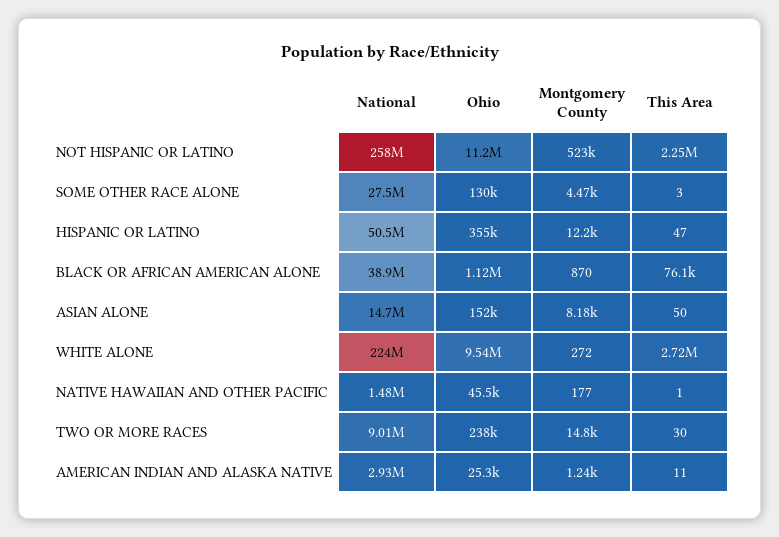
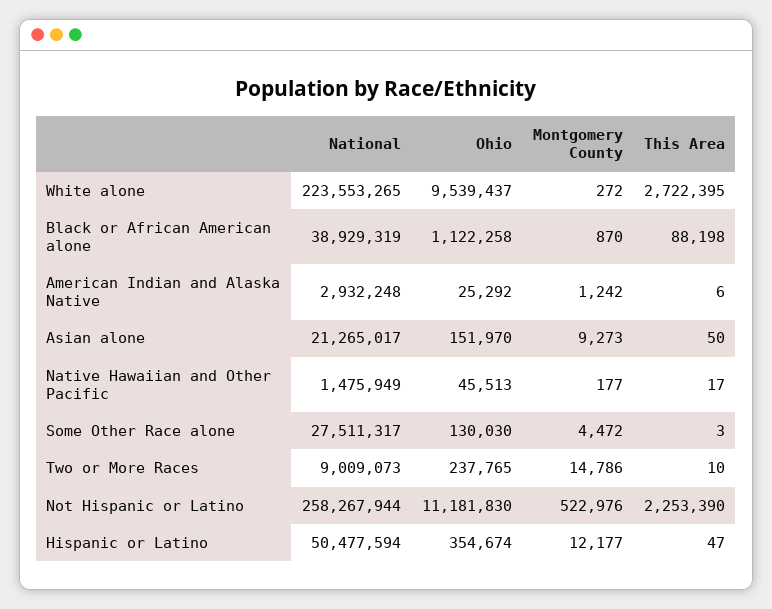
  {
    "National": {
      "NOT HISPANIC OR LATINO": 258267944,
      "SOME OTHER RACE ALONE": 27511317,
      "HISPANIC OR LATINO": 50477594,
      "BLACK OR AFRICAN AMERICAN ALONE": 38929319,
-     "ASIAN ALONE": 14700000,
+     "ASIAN ALONE": 21265017,
      "WHITE ALONE": 223553265,
      "NATIVE HAWAIIAN AND OTHER PACIFIC": 1475949,
      "TWO OR MORE RACES": 9009073,
      "AMERICAN INDIAN AND ALASKA NATIVE": 2932248
    },
    "Ohio": {
      "NOT HISPANIC OR LATINO": 11181830,
      "SOME OTHER RACE ALONE": 130030,
      "HISPANIC OR LATINO": 354674,
      "BLACK OR AFRICAN AMERICAN ALONE": 1122258,
      "ASIAN ALONE": 151970,
      "WHITE ALONE": 9539437,
      "NATIVE HAWAIIAN AND OTHER PACIFIC": 45513,
      "TWO OR MORE RACES": 237765,
      "AMERICAN INDIAN AND ALASKA NATIVE": 25292
    },
    "Montgomery County": {
      "NOT HISPANIC OR LATINO": 522976,
      "SOME OTHER RACE ALONE": 4472,
      "HISPANIC OR LATINO": 12177,
      "BLACK OR AFRICAN AMERICAN ALONE": 870,
-     "ASIAN ALONE": 8180,
+     "ASIAN ALONE": 9273,
      "WHITE ALONE": 272,
      "NATIVE HAWAIIAN AND OTHER PACIFIC": 177,
      "TWO OR MORE RACES": 14786,
      "AMERICAN INDIAN AND ALASKA NATIVE": 1242
    },
    "This Area": {
      "NOT HISPANIC OR LATINO": 2253390,
      "SOME OTHER RACE ALONE": 3,
      "HISPANIC OR LATINO": 47,
-     "BLACK OR AFRICAN AMERICAN ALONE": 76100,
+     "BLACK OR AFRICAN AMERICAN ALONE": 88198,
      "ASIAN ALONE": 50,
      "WHITE ALONE": 2722395,
-     "NATIVE HAWAIIAN AND OTHER PACIFIC": 1,
+     "NATIVE HAWAIIAN AND OTHER PACIFIC": 17,
-     "TWO OR MORE RACES": 30,
+     "TWO OR MORE RACES": 10,
-     "AMERICAN INDIAN AND ALASKA NATIVE": 11
+     "AMERICAN INDIAN AND ALASKA NATIVE": 6
    }
  }

